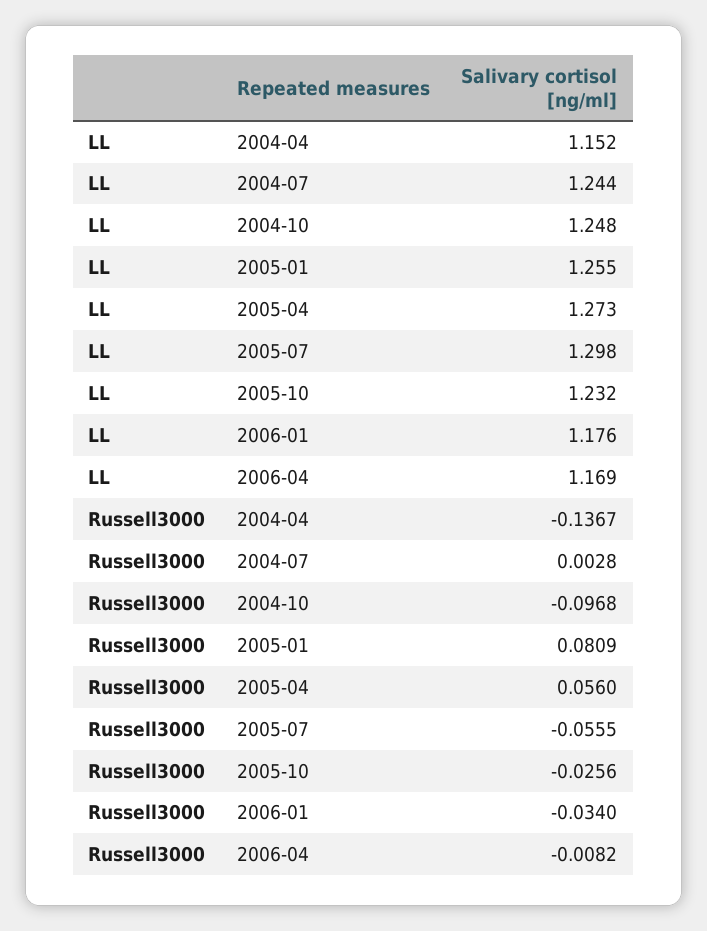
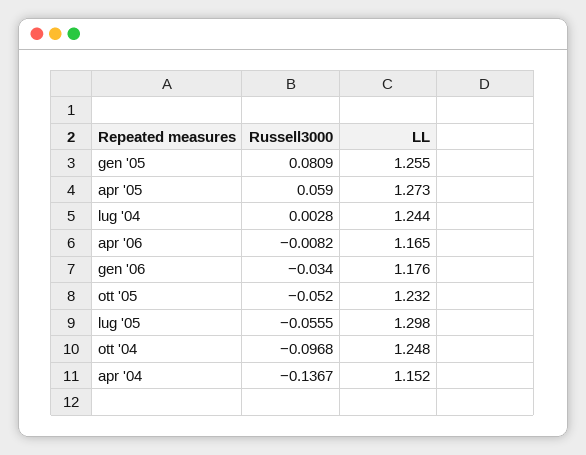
  {
    "LL": {
      "2004-04": 1.152,
      "2004-07": 1.244,
      "2004-10": 1.248,
      "2005-01": 1.255,
      "2005-04": 1.273,
      "2005-07": 1.298,
      "2005-10": 1.232,
      "2006-01": 1.176,
-     "2006-04": 1.169
+     "2006-04": 1.165
    },
    "Russell3000": {
      "2004-04": -0.1367,
      "2004-07": 0.0028,
      "2004-10": -0.0968,
      "2005-01": 0.0809,
-     "2005-04": 0.056,
+     "2005-04": 0.059,
      "2005-07": -0.0555,
-     "2005-10": -0.0256,
+     "2005-10": -0.052,
      "2006-01": -0.034,
      "2006-04": -0.0082
    }
  }

